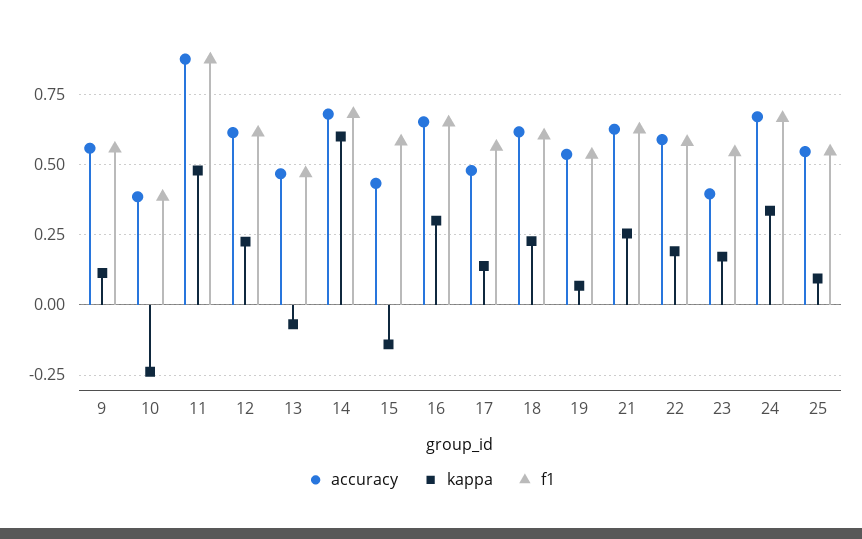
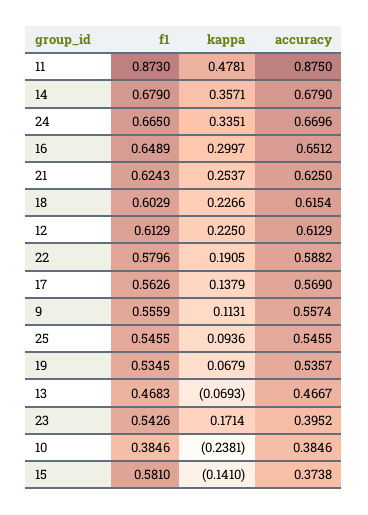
  {
    "accuracy": {
      "9": 0.5574,
      "10": 0.3846,
      "11": 0.875,
      "12": 0.6129,
      "13": 0.4667,
      "14": 0.679,
-     "15": 0.425,
+     "15": 0.3738,
      "16": 0.6512,
-     "17": 0.475,
+     "17": 0.569,
      "18": 0.6154,
      "19": 0.5357,
      "21": 0.625,
      "22": 0.5882,
      "23": 0.3952,
      "24": 0.6696,
      "25": 0.5455
    },
    "kappa": {
      "9": 0.1131,
      "10": -0.2381,
      "11": 0.4781,
      "12": 0.225,
      "13": -0.0693,
-     "14": 0.6,
+     "14": 0.3571,
      "15": -0.141,
      "16": 0.2997,
      "17": 0.1379,
      "18": 0.2266,
      "19": 0.0679,
      "21": 0.2537,
      "22": 0.1905,
      "23": 0.1714,
      "24": 0.3351,
      "25": 0.0936
    },
    "f1": {
      "9": 0.5559,
      "10": 0.3846,
      "11": 0.873,
      "12": 0.6129,
      "13": 0.4683,
      "14": 0.679,
      "15": 0.581,
      "16": 0.6489,
      "17": 0.5626,
      "18": 0.6029,
      "19": 0.5345,
      "21": 0.6243,
      "22": 0.5796,
      "23": 0.5426,
      "24": 0.665,
      "25": 0.5455
    }
  }

